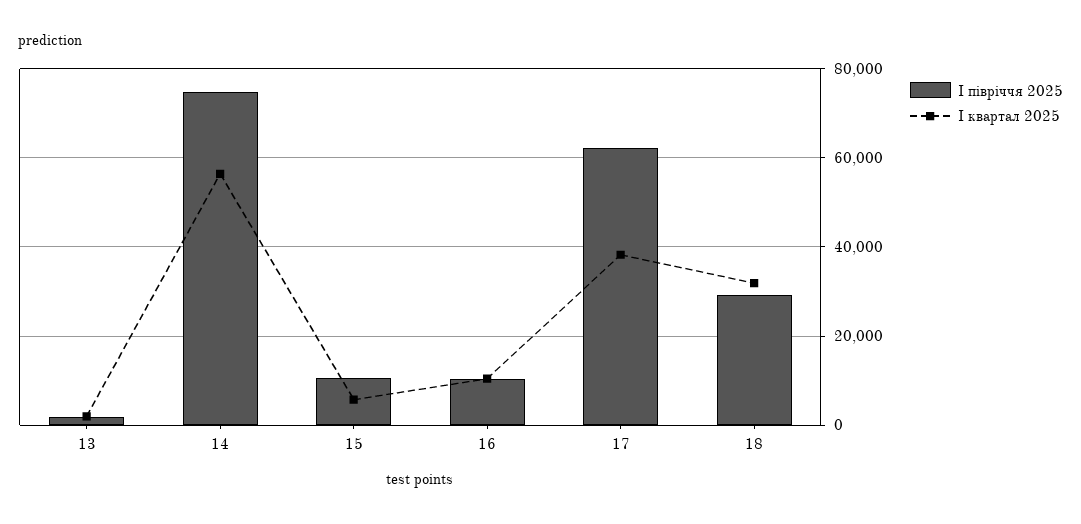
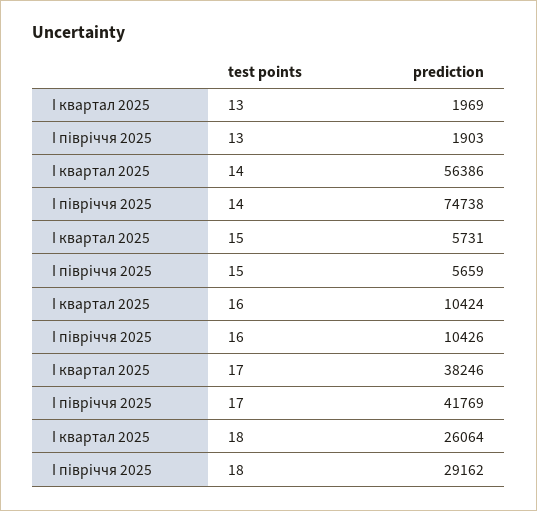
  {
    "I півріччя 2025": {
      "13": 1903,
      "14": 74738,
-     "15": 10000,
+     "15": 5659,
      "16": 10426,
-     "17": 62000,
+     "17": 41769,
      "18": 29162
    },
    "I квартал 2025": {
      "13": 1969,
      "14": 56386,
      "15": 5731,
      "16": 10424,
      "17": 38246,
-     "18": 32000
+     "18": 26064
    }
  }

